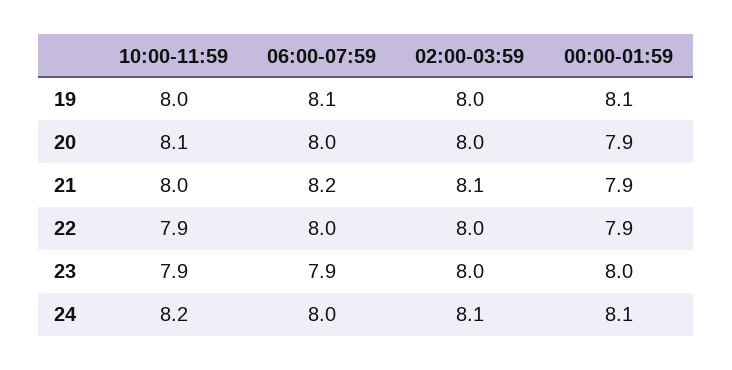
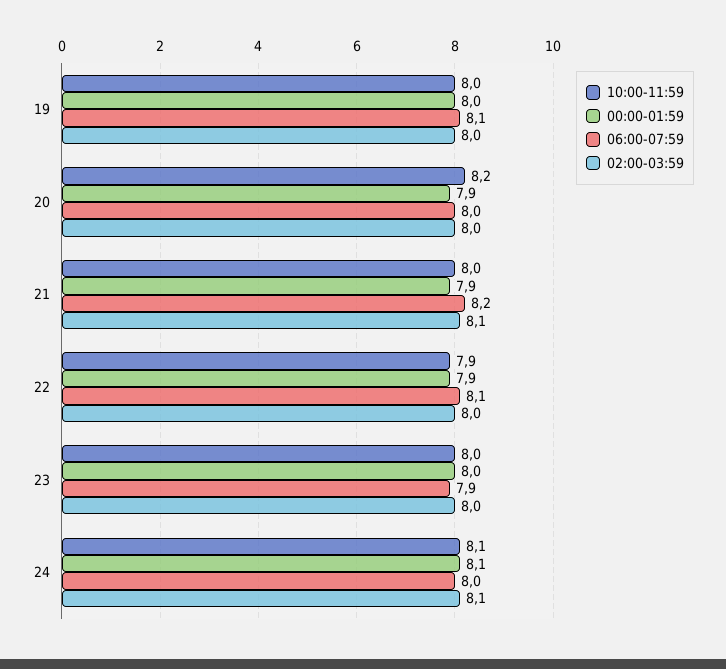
  {
    "10:00-11:59": {
      "19": 8,
-     "20": 8.1,
+     "20": 8.2,
      "21": 8,
      "22": 7.9,
-     "23": 7.9,
+     "23": 8,
-     "24": 8.2
+     "24": 8.1
    },
    "06:00-07:59": {
      "19": 8.1,
      "20": 8,
      "21": 8.2,
-     "22": 8,
+     "22": 8.1,
      "23": 7.9,
      "24": 8
    },
    "02:00-03:59": {
      "19": 8,
      "20": 8,
      "21": 8.1,
      "22": 8,
      "23": 8,
      "24": 8.1
    },
    "00:00-01:59": {
-     "19": 8.1,
+     "19": 8,
      "20": 7.9,
      "21": 7.9,
      "22": 7.9,
      "23": 8,
      "24": 8.1
    }
  }

